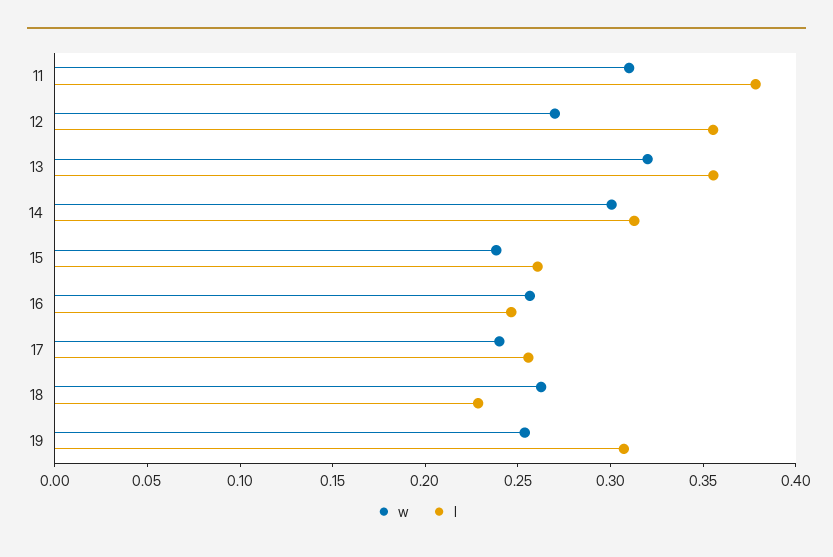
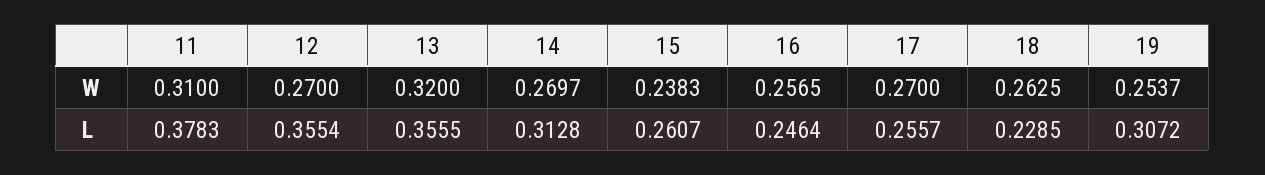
  {
    "w": {
      "11": 0.31,
      "12": 0.27,
      "13": 0.32,
-     "14": 0.3,
+     "14": 0.2697,
      "15": 0.2383,
      "16": 0.2565,
-     "17": 0.24,
+     "17": 0.27,
      "18": 0.2625,
      "19": 0.2537
    },
    "l": {
      "11": 0.3783,
      "12": 0.3554,
      "13": 0.3555,
      "14": 0.3128,
      "15": 0.2607,
      "16": 0.2464,
      "17": 0.2557,
      "18": 0.2285,
      "19": 0.3072
    }
  }

